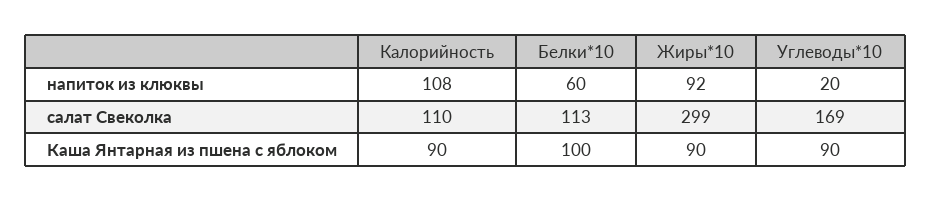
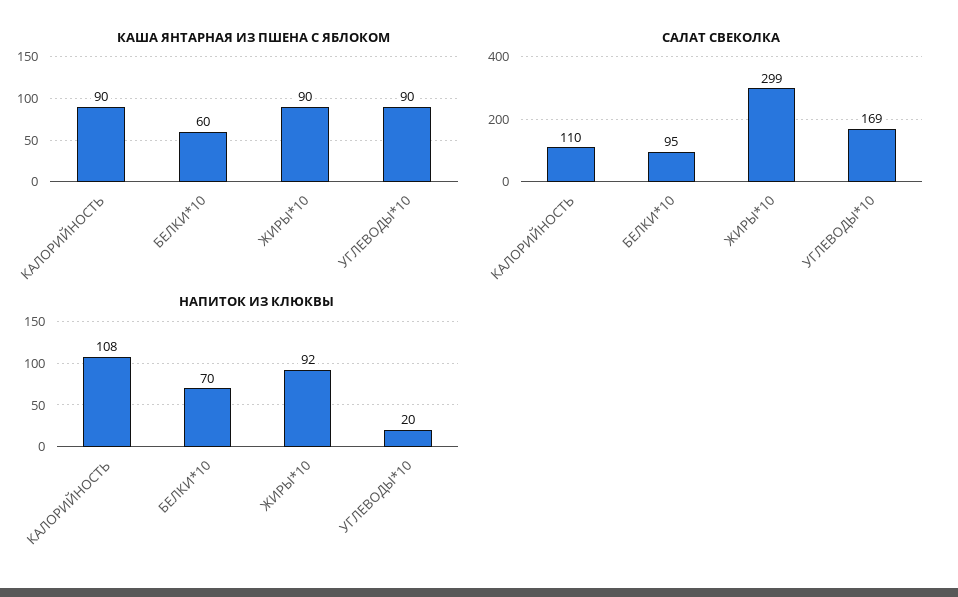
  {
    "напиток из клюквы": {
      "Калорийность": 108,
-     "Белки*10": 60,
+     "Белки*10": 70,
      "Жиры*10": 92,
      "Углеводы*10": 20
    },
    "салат Свеколка": {
      "Калорийность": 110,
-     "Белки*10": 113,
+     "Белки*10": 95,
      "Жиры*10": 299,
      "Углеводы*10": 169
    },
    "Каша Янтарная из пшена с яблоком": {
      "Калорийность": 90,
-     "Белки*10": 100,
+     "Белки*10": 60,
      "Жиры*10": 90,
      "Углеводы*10": 90
    }
  }

